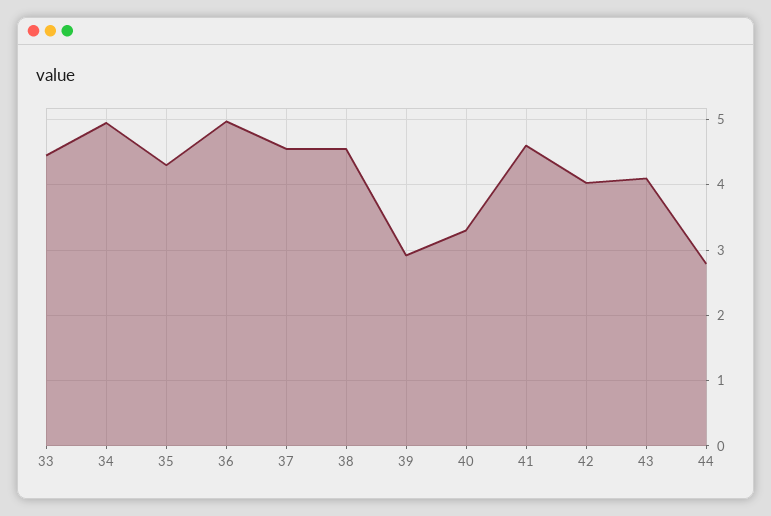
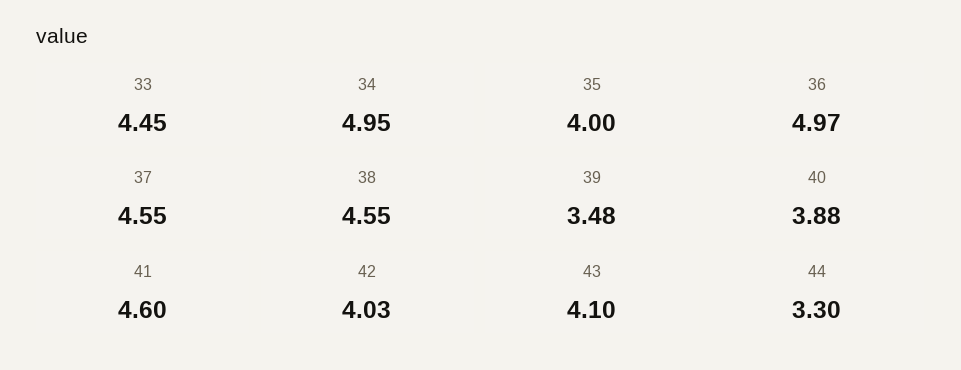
  {
    "33": 4.45,
    "34": 4.95,
-   "35": 4.3,
+   "35": 4,
    "36": 4.97,
    "37": 4.55,
    "38": 4.55,
-   "39": 2.9,
+   "39": 3.48,
-   "40": 3.3,
+   "40": 3.88,
    "41": 4.6,
    "42": 4.03,
    "43": 4.1,
-   "44": 2.8
+   "44": 3.3
  }

